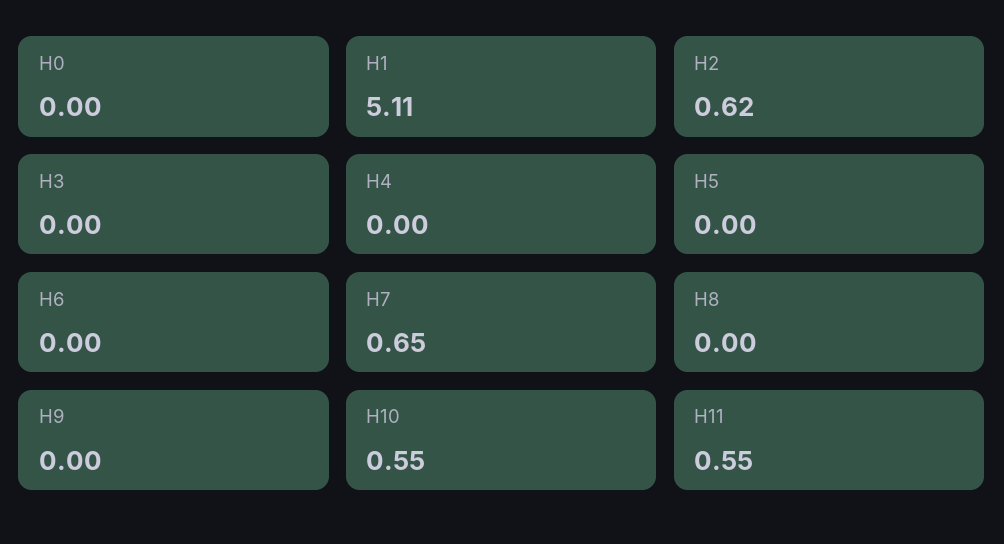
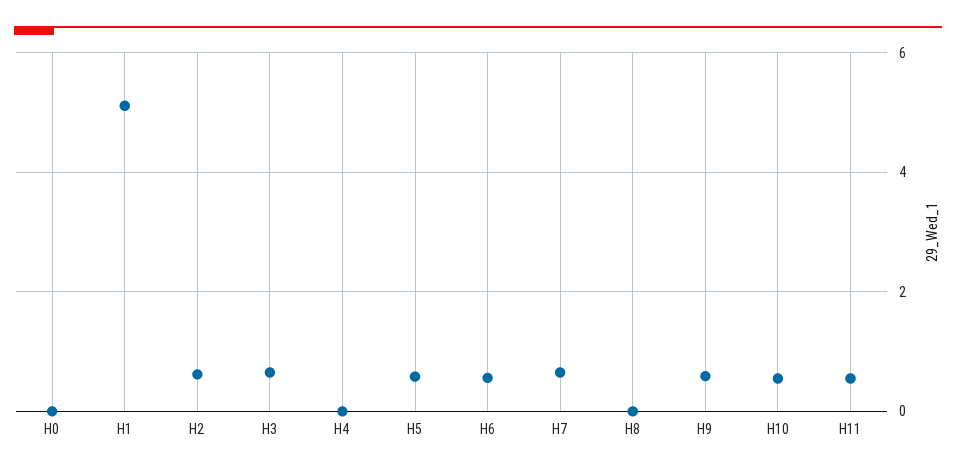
  {
    "H0": 0,
    "H1": 5.11,
    "H2": 0.62,
-   "H3": 0,
+   "H3": 0.6,
    "H4": 0,
-   "H5": 0,
+   "H5": 0.6,
-   "H6": 0,
+   "H6": 0.6,
    "H7": 0.65,
    "H8": 0,
-   "H9": 0,
+   "H9": 0.6,
    "H10": 0.55,
    "H11": 0.55
  }

